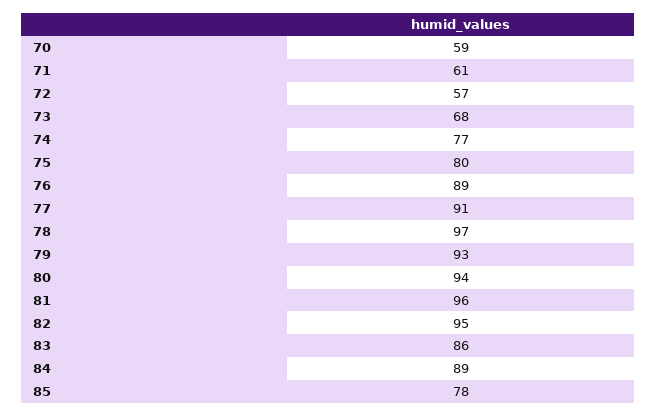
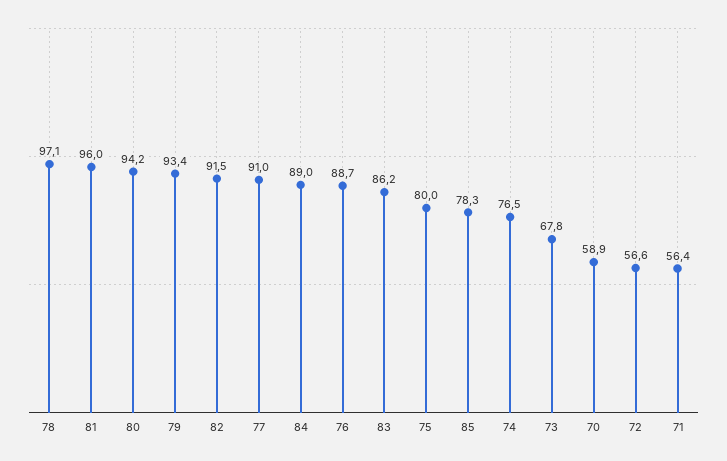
  {
    "70": 58.9,
-   "71": 61,
+   "71": 56.4,
    "72": 56.6,
    "73": 67.8,
    "74": 76.5,
    "75": 80,
    "76": 88.7,
    "77": 91,
    "78": 97.1,
    "79": 93.4,
    "80": 94.2,
    "81": 96,
-   "82": 95,
+   "82": 91.5,
    "83": 86.2,
    "84": 89,
    "85": 78.3
  }

